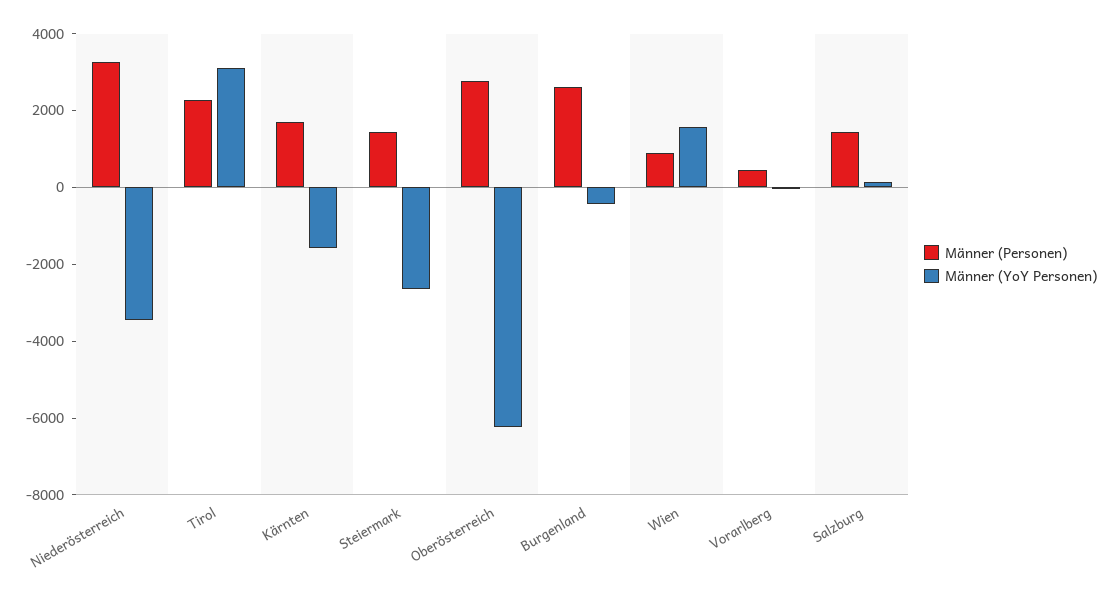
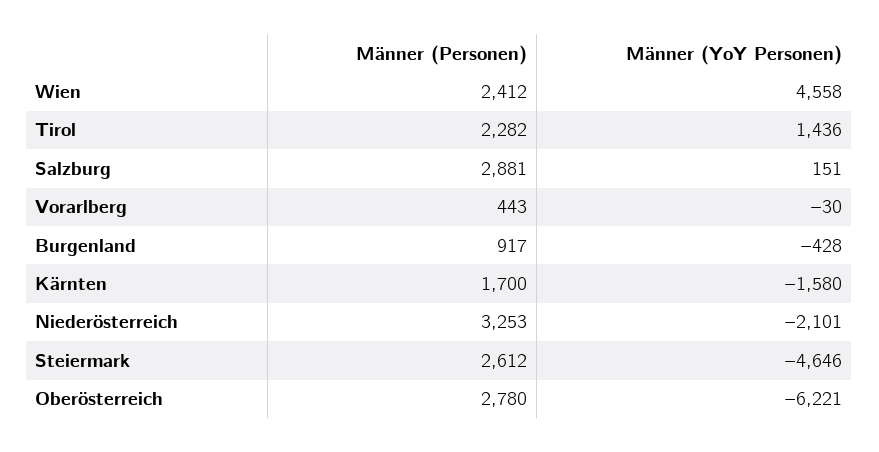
  {
    "Männer (Personen)": {
      "Niederösterreich": 3253,
      "Tirol": 2282,
      "Kärnten": 1700,
-     "Steiermark": 1500,
+     "Steiermark": 2612,
      "Oberösterreich": 2780,
-     "Burgenland": 2500,
+     "Burgenland": 917,
-     "Wien": 1000,
+     "Wien": 2412,
      "Vorarlberg": 443,
-     "Salzburg": 1500
+     "Salzburg": 2881
    },
    "Männer (YoY Personen)": {
-     "Niederösterreich": -3500,
+     "Niederösterreich": -2101,
-     "Tirol": 3000,
+     "Tirol": 1436,
      "Kärnten": -1580,
-     "Steiermark": -2500,
+     "Steiermark": -4646,
      "Oberösterreich": -6221,
      "Burgenland": -428,
-     "Wien": 1500,
+     "Wien": 4558,
      "Vorarlberg": -30,
      "Salzburg": 151
    }
  }

